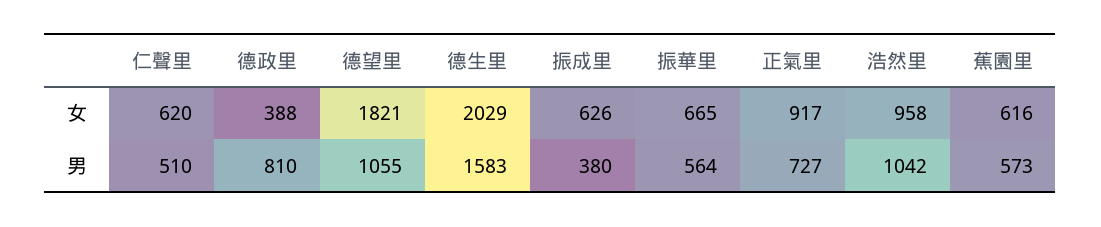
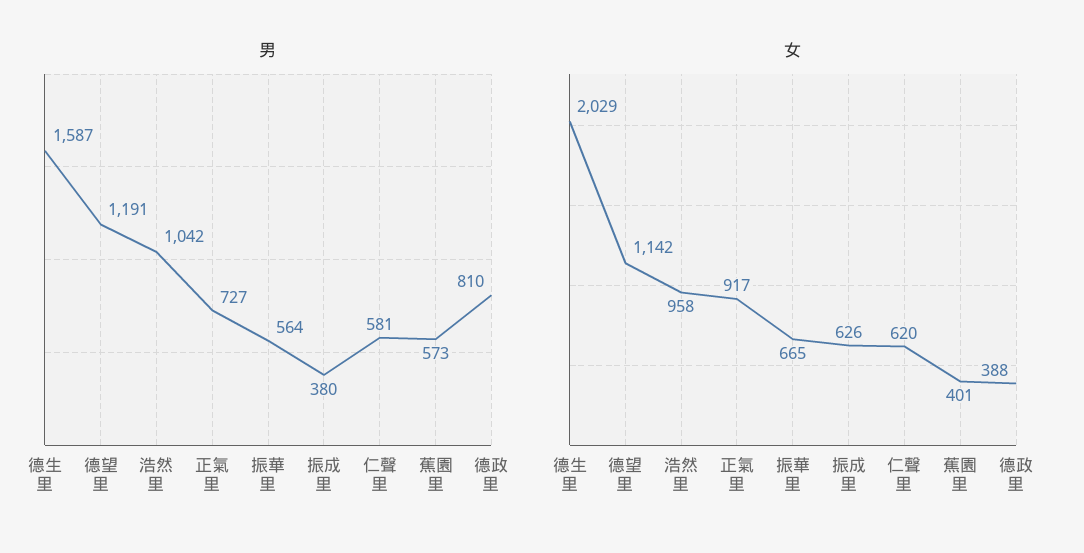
  {
    "女": {
      "仁聲里": 620,
      "德政里": 388,
-     "德望里": 1821,
+     "德望里": 1142,
      "德生里": 2029,
      "振成里": 626,
      "振華里": 665,
      "正氣里": 917,
      "浩然里": 958,
-     "蕉園里": 616
+     "蕉園里": 401
    },
    "男": {
-     "仁聲里": 510,
+     "仁聲里": 581,
      "德政里": 810,
-     "德望里": 1055,
+     "德望里": 1191,
-     "德生里": 1583,
+     "德生里": 1587,
      "振成里": 380,
      "振華里": 564,
      "正氣里": 727,
      "浩然里": 1042,
      "蕉園里": 573
    }
  }

